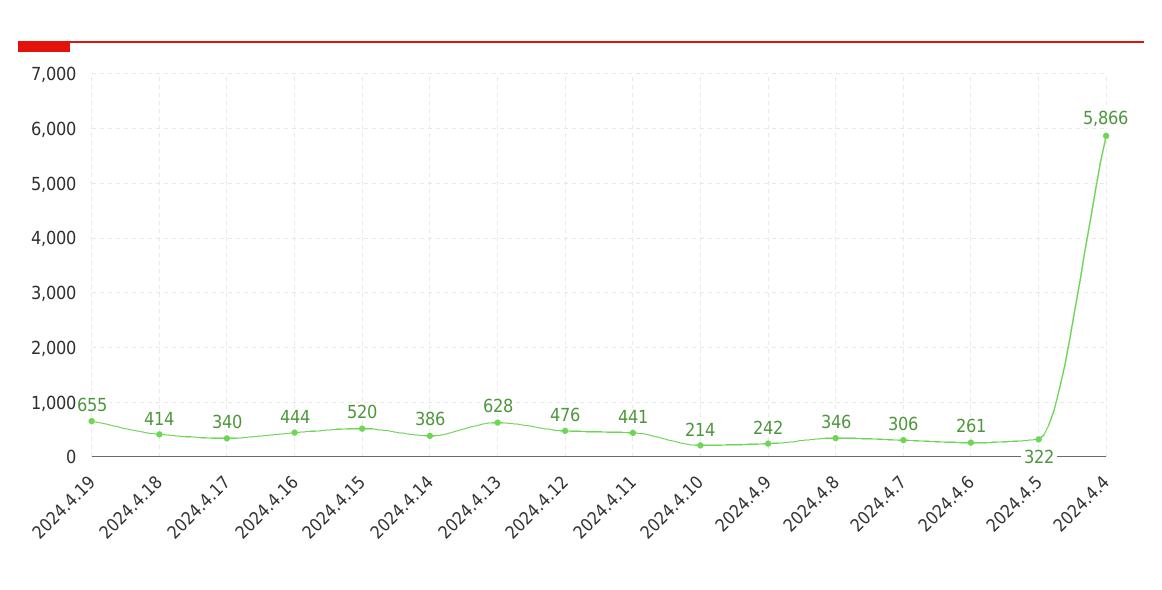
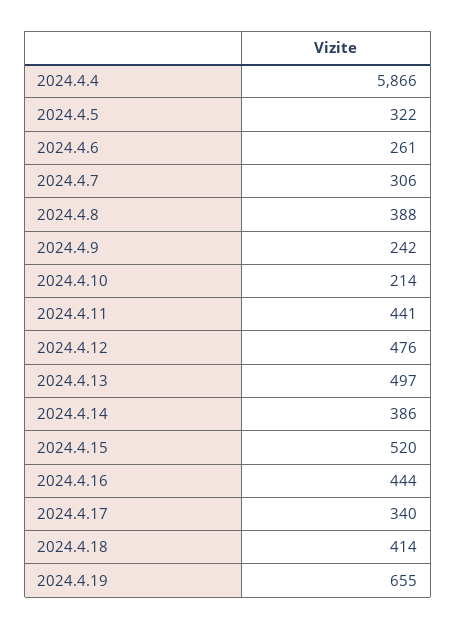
  {
    "2024.4.19": 655,
    "2024.4.18": 414,
    "2024.4.17": 340,
    "2024.4.16": 444,
    "2024.4.15": 520,
    "2024.4.14": 386,
-   "2024.4.13": 628,
+   "2024.4.13": 497,
    "2024.4.12": 476,
    "2024.4.11": 441,
    "2024.4.10": 214,
    "2024.4.9": 242,
-   "2024.4.8": 346,
+   "2024.4.8": 388,
    "2024.4.7": 306,
    "2024.4.6": 261,
    "2024.4.5": 322,
    "2024.4.4": 5866
  }

